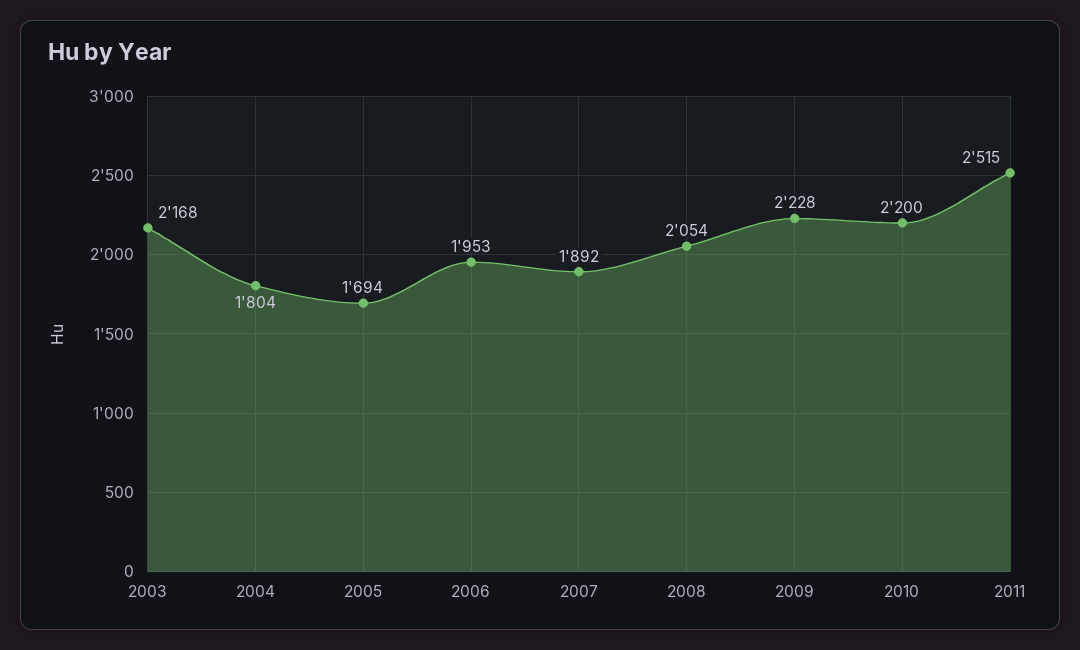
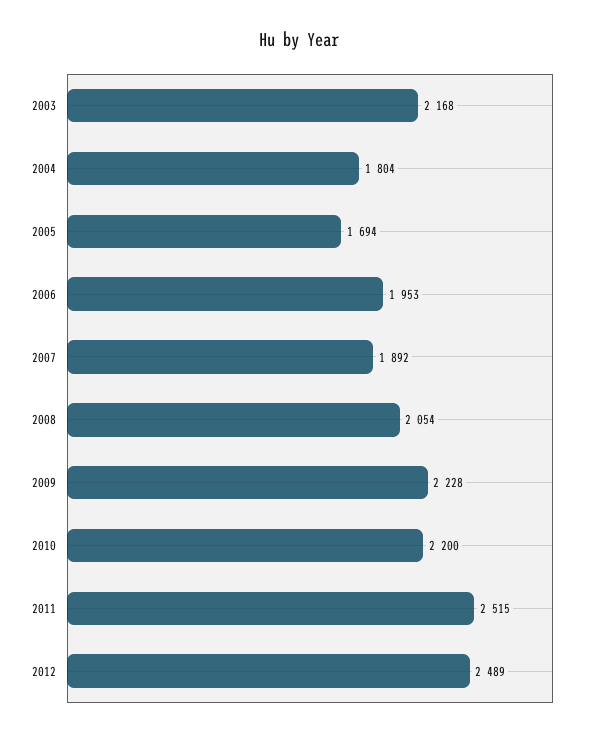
  {
    "2003": 2168,
    "2004": 1804,
    "2005": 1694,
    "2006": 1953,
    "2007": 1892,
    "2008": 2054,
    "2009": 2228,
    "2010": 2200,
-   "2011": 2515
+   "2011": 2515,
+   "2012": 2489
  }

